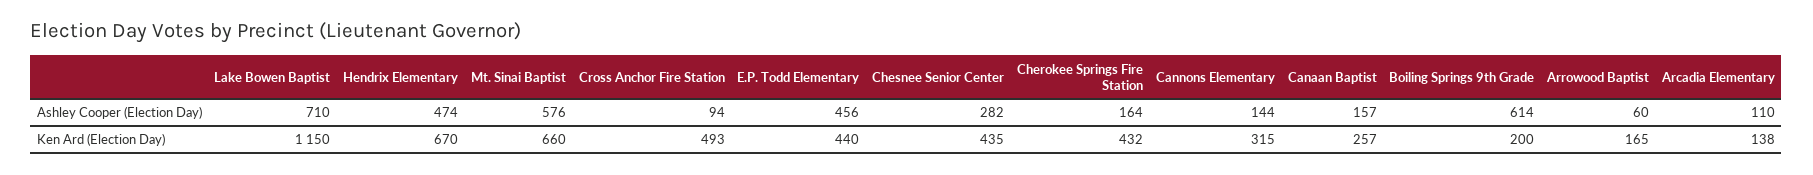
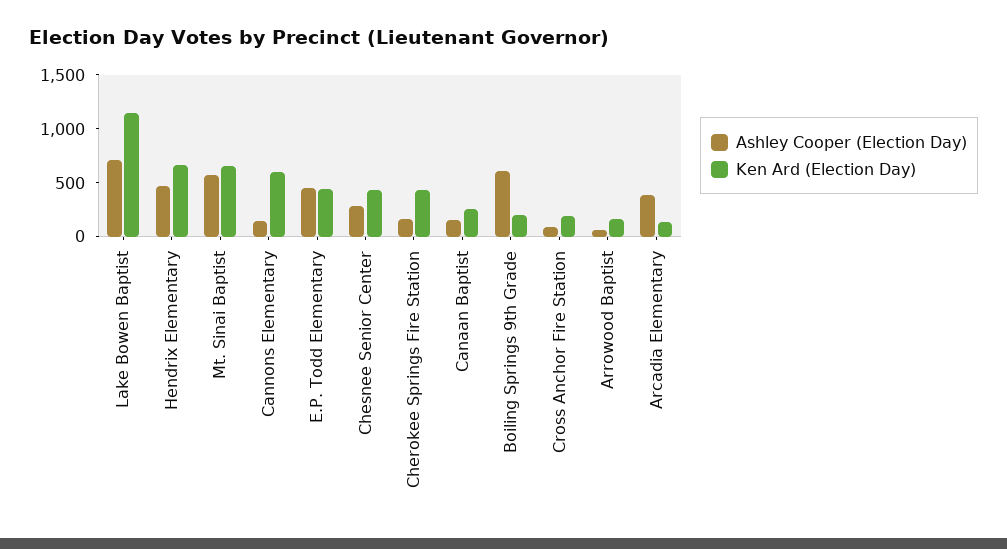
  {
    "Ashley Cooper (Election Day)": {
      "Lake Bowen Baptist": 710,
      "Hendrix Elementary": 474,
      "Mt. Sinai Baptist": 576,
      "Cross Anchor Fire Station": 94,
      "E.P. Todd Elementary": 456,
      "Chesnee Senior Center": 282,
      "Cherokee Springs Fire Station": 164,
      "Cannons Elementary": 144,
      "Canaan Baptist": 157,
      "Boiling Springs 9th Grade": 614,
      "Arrowood Baptist": 60,
-     "Arcadia Elementary": 110
+     "Arcadia Elementary": 400
    },
    "Ken Ard (Election Day)": {
      "Lake Bowen Baptist": 1150,
      "Hendrix Elementary": 670,
      "Mt. Sinai Baptist": 660,
-     "Cross Anchor Fire Station": 493,
+     "Cross Anchor Fire Station": 200,
      "E.P. Todd Elementary": 440,
      "Chesnee Senior Center": 435,
      "Cherokee Springs Fire Station": 432,
-     "Cannons Elementary": 315,
+     "Cannons Elementary": 600,
      "Canaan Baptist": 257,
      "Boiling Springs 9th Grade": 200,
      "Arrowood Baptist": 165,
      "Arcadia Elementary": 138
    }
  }

